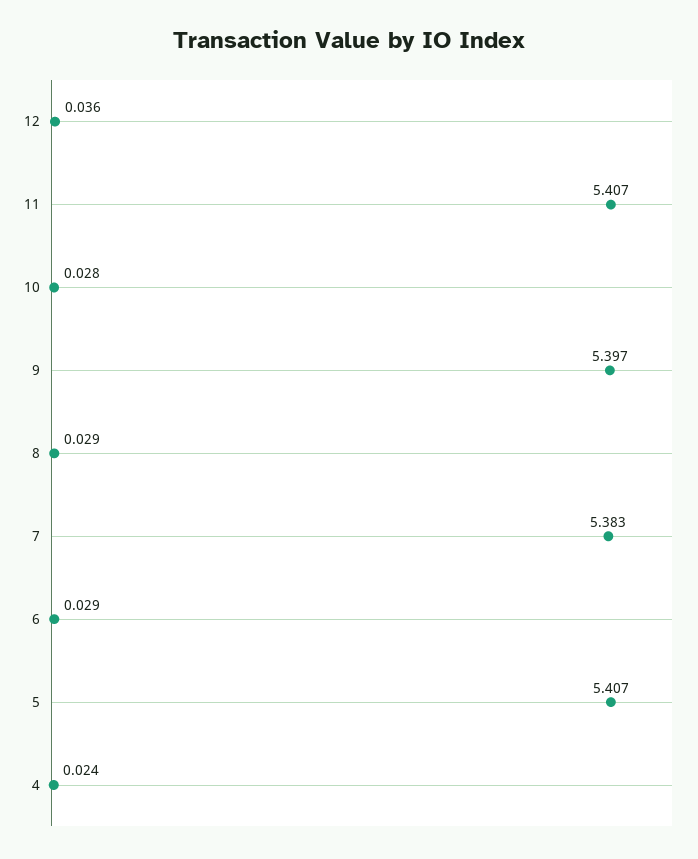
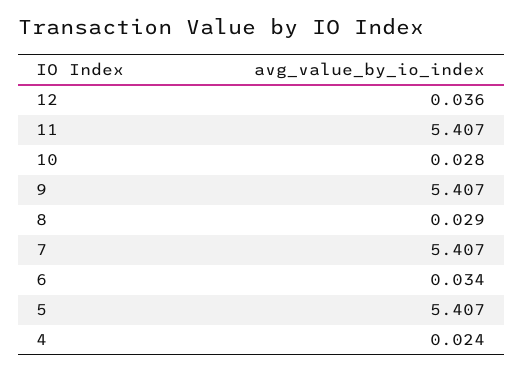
  {
    "12": 0.036,
    "11": 5.407,
    "10": 0.028,
-   "9": 5.397,
+   "9": 5.407,
    "8": 0.029,
-   "7": 5.383,
+   "7": 5.407,
-   "6": 0.029,
+   "6": 0.034,
    "5": 5.407,
    "4": 0.024
  }

